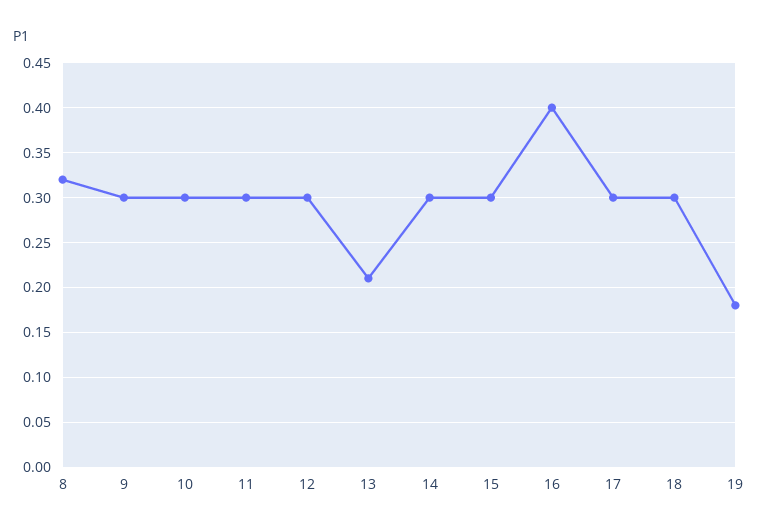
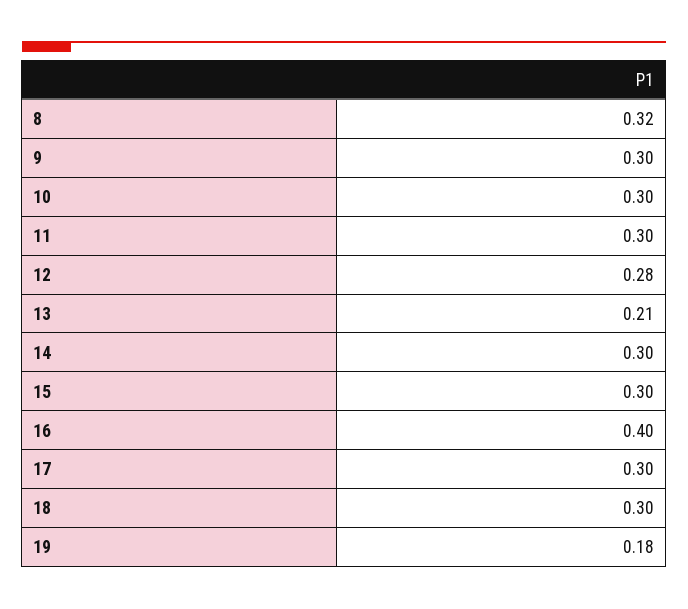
  {
    "8": 0.32,
    "9": 0.3,
    "10": 0.3,
    "11": 0.3,
-   "12": 0.3,
+   "12": 0.28,
    "13": 0.21,
    "14": 0.3,
    "15": 0.3,
    "16": 0.4,
    "17": 0.3,
    "18": 0.3,
    "19": 0.18
  }

